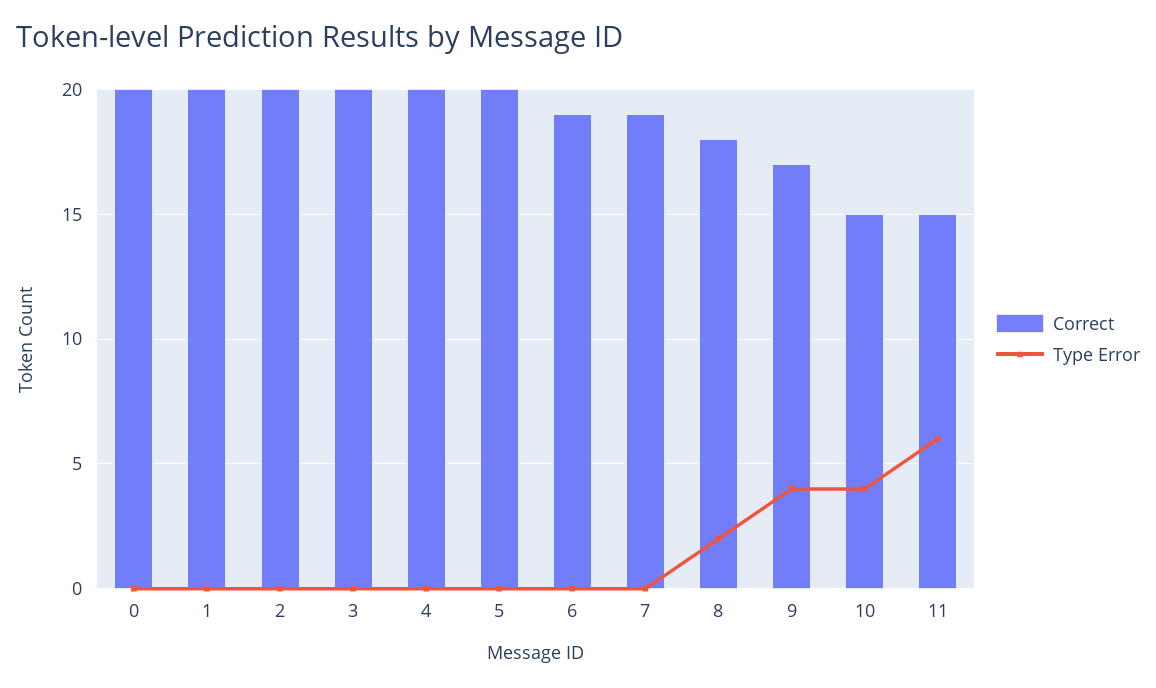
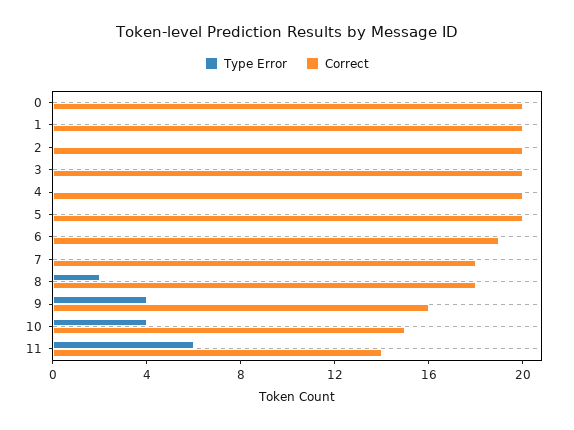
  {
    "Correct": {
      "0": 20,
      "1": 20,
      "2": 20,
      "3": 20,
      "4": 20,
      "5": 20,
      "6": 19,
-     "7": 19,
+     "7": 18,
      "8": 18,
-     "9": 17,
+     "9": 16,
      "10": 15,
-     "11": 15
+     "11": 14
    },
    "Type Error": {
      "0": 0,
      "1": 0,
      "2": 0,
      "3": 0,
      "4": 0,
      "5": 0,
      "6": 0,
      "7": 0,
      "8": 2,
      "9": 4,
      "10": 4,
      "11": 6
    }
  }

